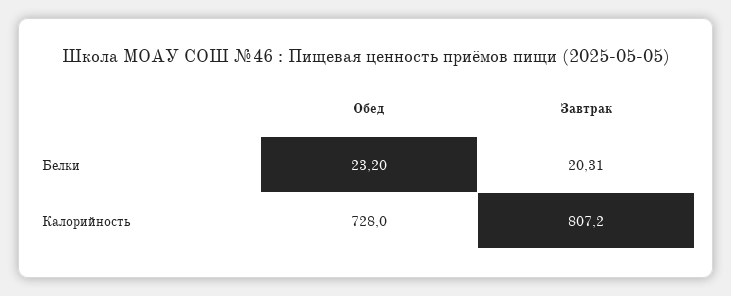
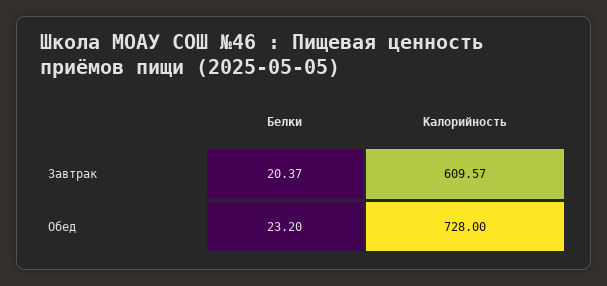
  {
    "Обед": {
      "Белки": 23.2,
      "Калорийность": 728
    },
    "Завтрак": {
-     "Белки": 20.31,
+     "Белки": 20.37,
-     "Калорийность": 807.2
+     "Калорийность": 609.57
    }
  }

